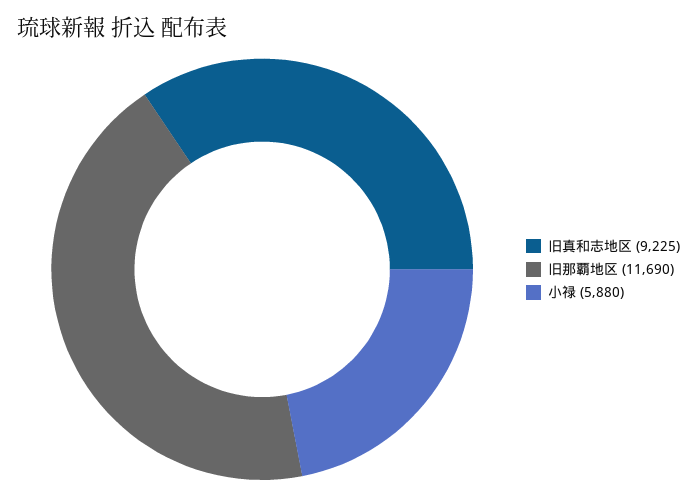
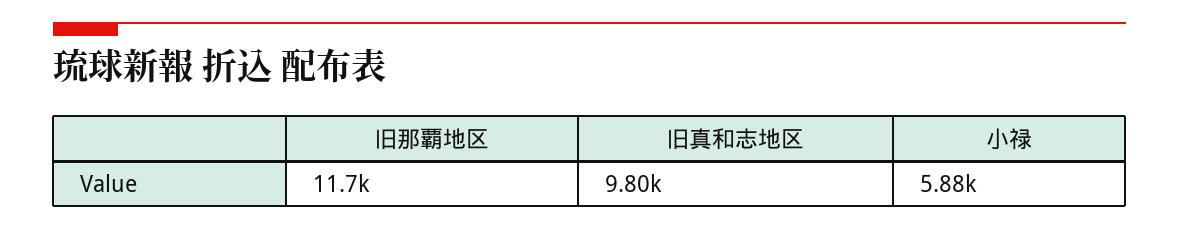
  {
-   "旧真和志地区": 9225,
+   "旧真和志地区": 9800,
    "旧那覇地区": 11690,
    "小禄": 5880
  }

